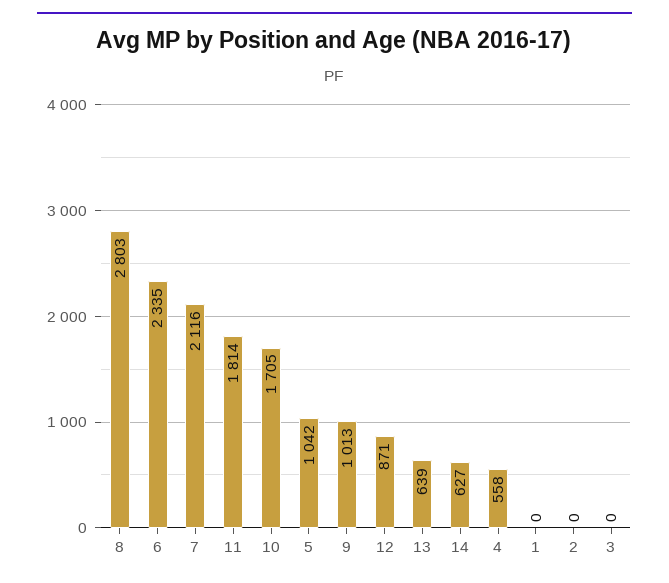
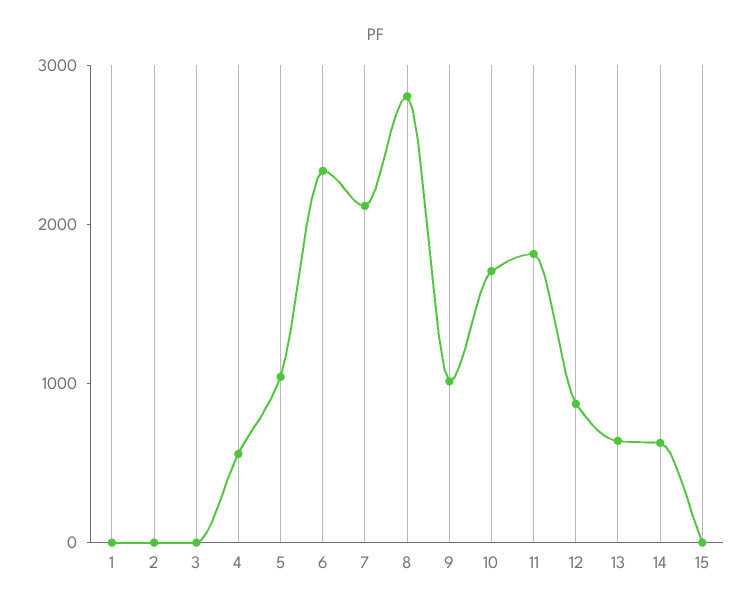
  {
    "8": 2803,
    "6": 2335,
    "7": 2116,
    "11": 1814,
    "10": 1705,
    "5": 1042,
    "9": 1013,
    "12": 871,
    "13": 639,
    "14": 627,
    "4": 558,
    "1": 0,
    "2": 0,
-   "3": 0
+   "3": 0,
+   "15": 0
  }

